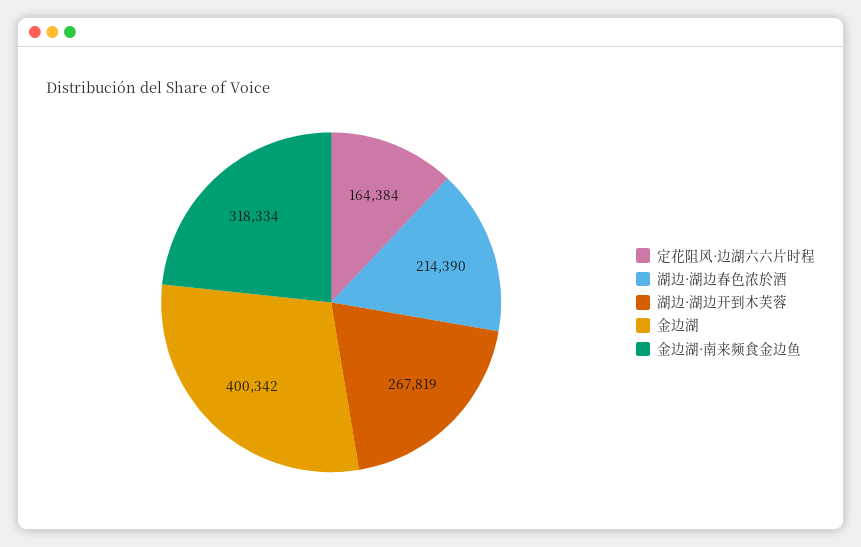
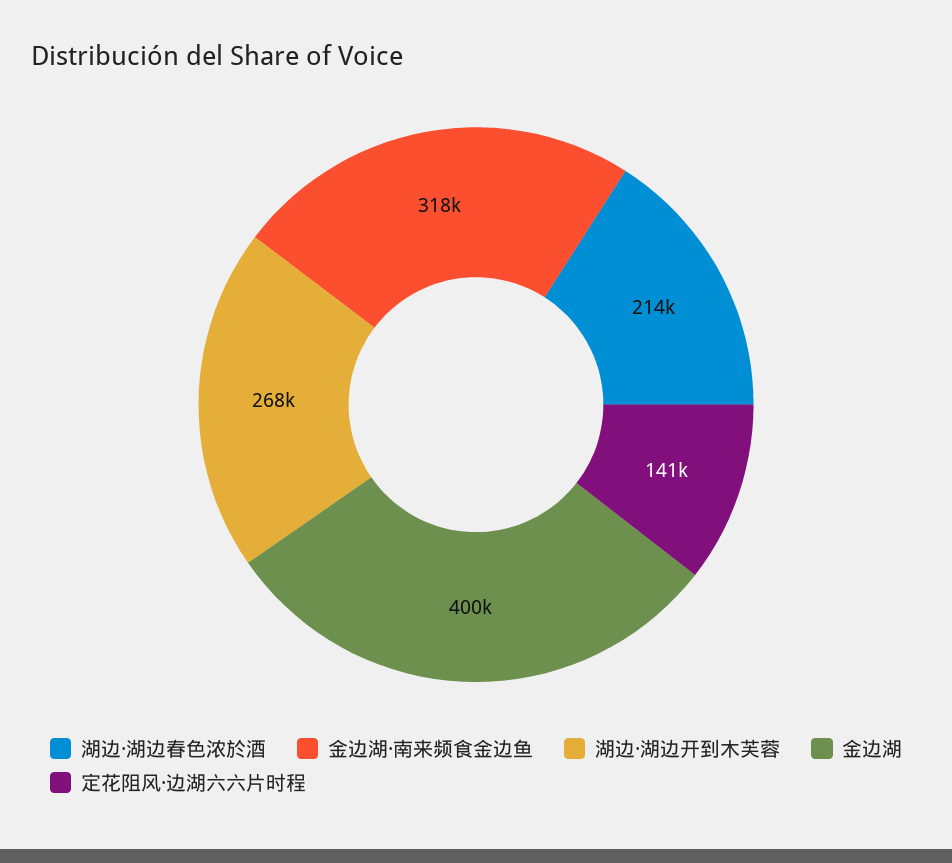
  {
-   "定花阻风·边湖六六片时程": 164384,
+   "定花阻风·边湖六六片时程": 141000,
    "湖边·湖边春色浓於酒": 214390,
    "湖边·湖边开到木芙蓉": 267819,
    "金边湖": 400342,
    "金边湖·南来频食金边鱼": 318334
  }

